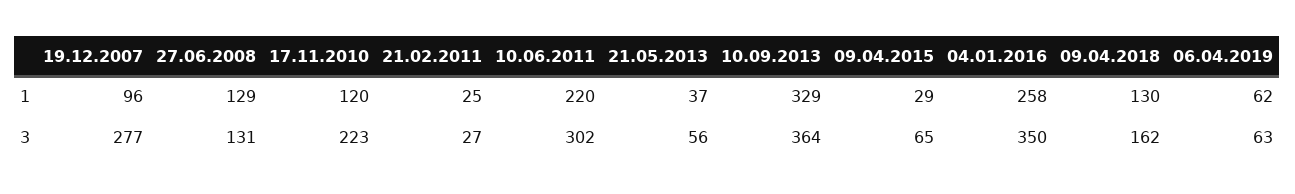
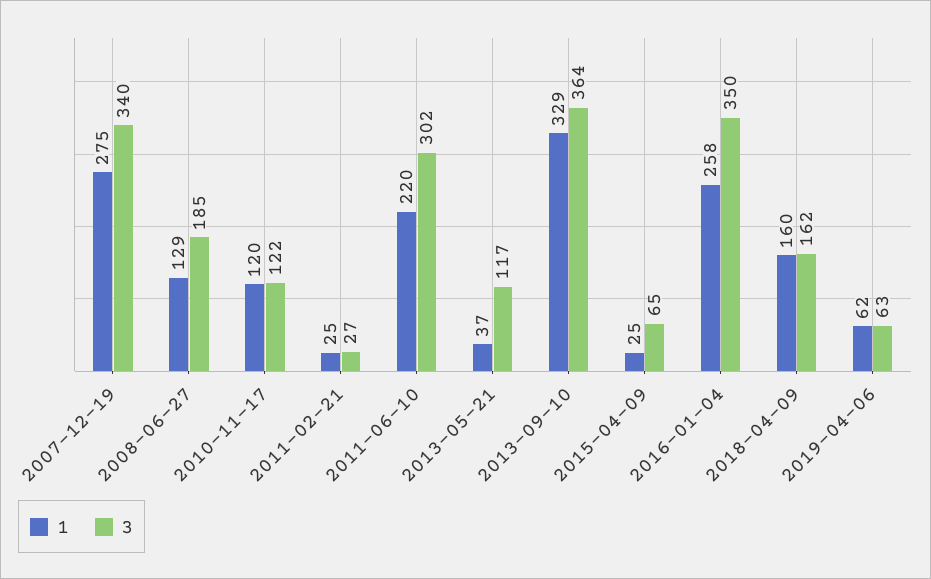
  {
    "1": {
-     "19.12.2007": 96,
+     "19.12.2007": 275,
      "27.06.2008": 129,
      "17.11.2010": 120,
      "21.02.2011": 25,
      "10.06.2011": 220,
      "21.05.2013": 37,
      "10.09.2013": 329,
-     "09.04.2015": 29,
+     "09.04.2015": 25,
      "04.01.2016": 258,
-     "09.04.2018": 130,
+     "09.04.2018": 160,
      "06.04.2019": 62
    },
    "3": {
-     "19.12.2007": 277,
+     "19.12.2007": 340,
-     "27.06.2008": 131,
+     "27.06.2008": 185,
-     "17.11.2010": 223,
+     "17.11.2010": 122,
      "21.02.2011": 27,
      "10.06.2011": 302,
-     "21.05.2013": 56,
+     "21.05.2013": 117,
      "10.09.2013": 364,
      "09.04.2015": 65,
      "04.01.2016": 350,
      "09.04.2018": 162,
      "06.04.2019": 63
    }
  }

